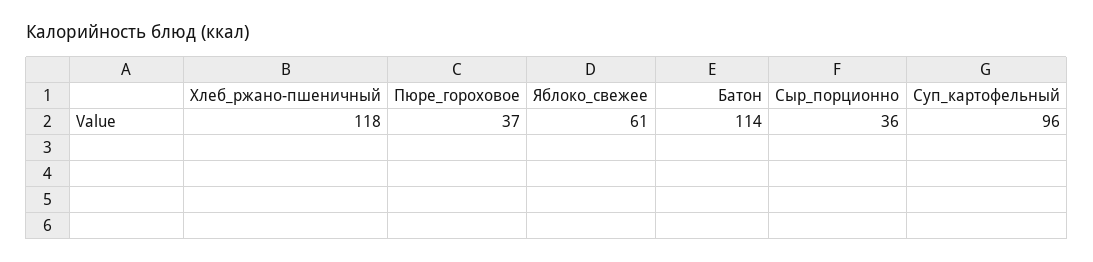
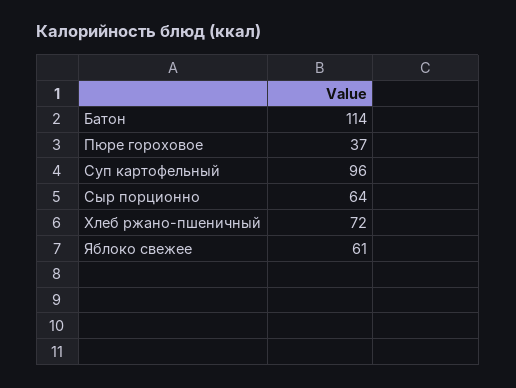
  {
-   "Хлеб_ржано-пшеничный": 118,
+   "Хлеб_ржано-пшеничный": 72,
    "Пюре_гороховое": 37,
    "Яблоко_свежее": 61,
    "Батон": 114,
-   "Сыр_порционно": 36,
+   "Сыр_порционно": 64,
    "Суп_картофельный": 96
  }

